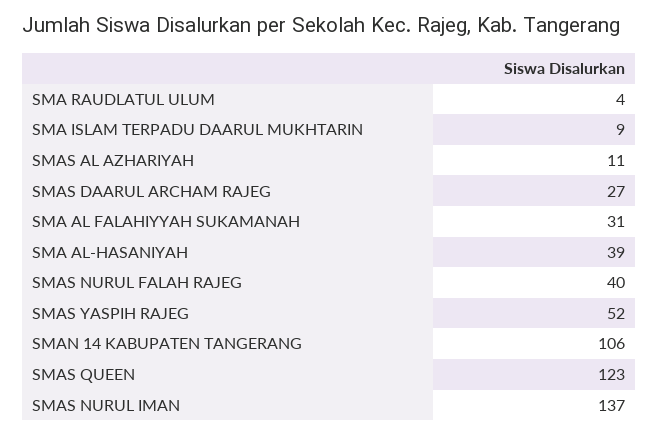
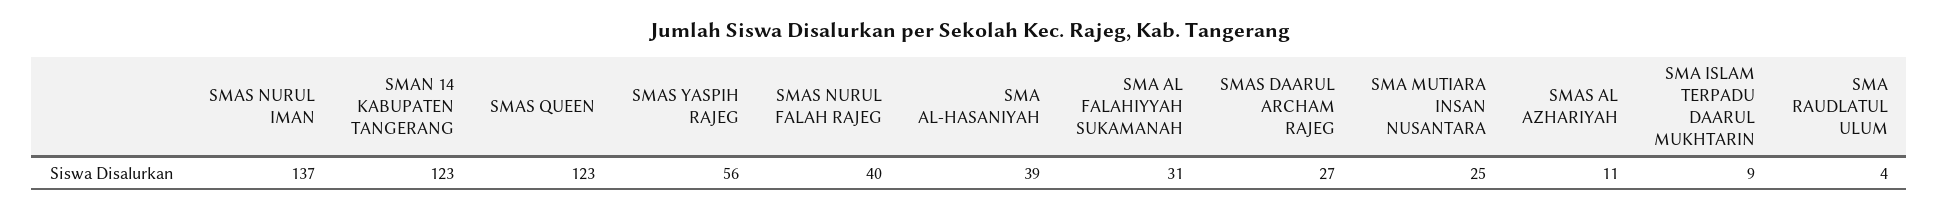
  {
    "SMA RAUDLATUL ULUM": 4,
    "SMA ISLAM TERPADU DAARUL MUKHTARIN": 9,
    "SMAS AL AZHARIYAH": 11,
    "SMAS DAARUL ARCHAM RAJEG": 27,
    "SMA AL FALAHIYYAH SUKAMANAH": 31,
    "SMA AL-HASANIYAH": 39,
    "SMAS NURUL FALAH RAJEG": 40,
-   "SMAS YASPIH RAJEG": 52,
+   "SMAS YASPIH RAJEG": 56,
-   "SMAN 14 KABUPATEN TANGERANG": 106,
+   "SMAN 14 KABUPATEN TANGERANG": 123,
    "SMAS QUEEN": 123,
-   "SMAS NURUL IMAN": 137
+   "SMAS NURUL IMAN": 137,
+   "SMA MUTIARA INSAN NUSANTARA": 25
  }

